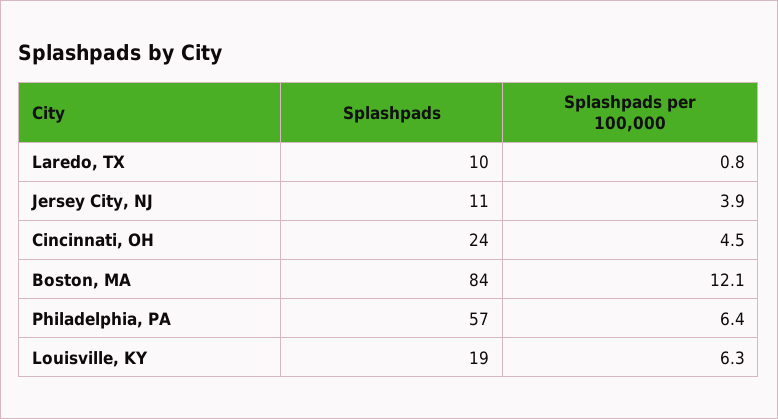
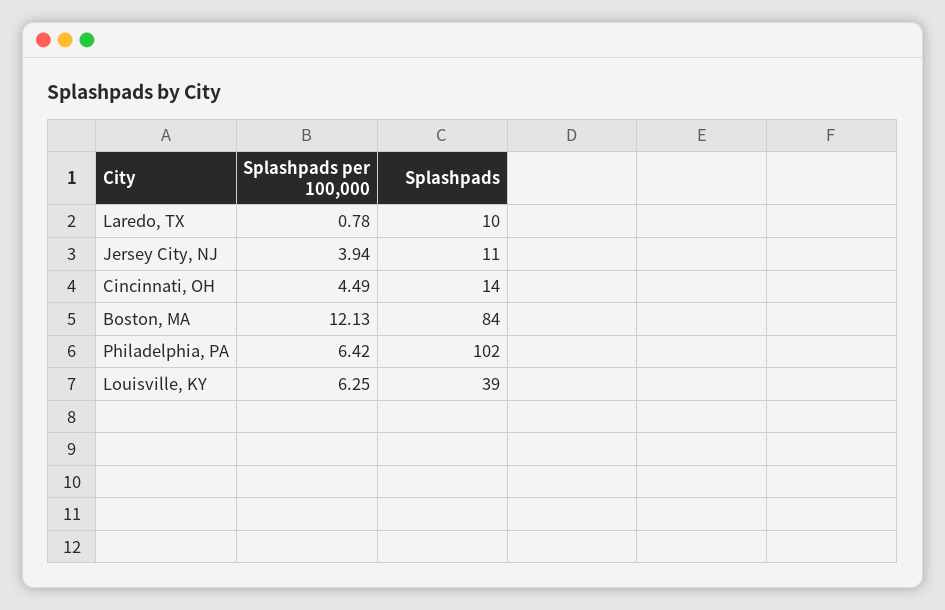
  {
    "Splashpads": {
      "Laredo, TX": 10,
      "Jersey City, NJ": 11,
-     "Cincinnati, OH": 24,
+     "Cincinnati, OH": 14,
      "Boston, MA": 84,
-     "Philadelphia, PA": 57,
+     "Philadelphia, PA": 102,
-     "Louisville, KY": 19
+     "Louisville, KY": 39
    },
    "Splashpads per 100,000": {
      "Laredo, TX": 0.78,
      "Jersey City, NJ": 3.94,
      "Cincinnati, OH": 4.49,
      "Boston, MA": 12.13,
      "Philadelphia, PA": 6.42,
      "Louisville, KY": 6.25
    }
  }

